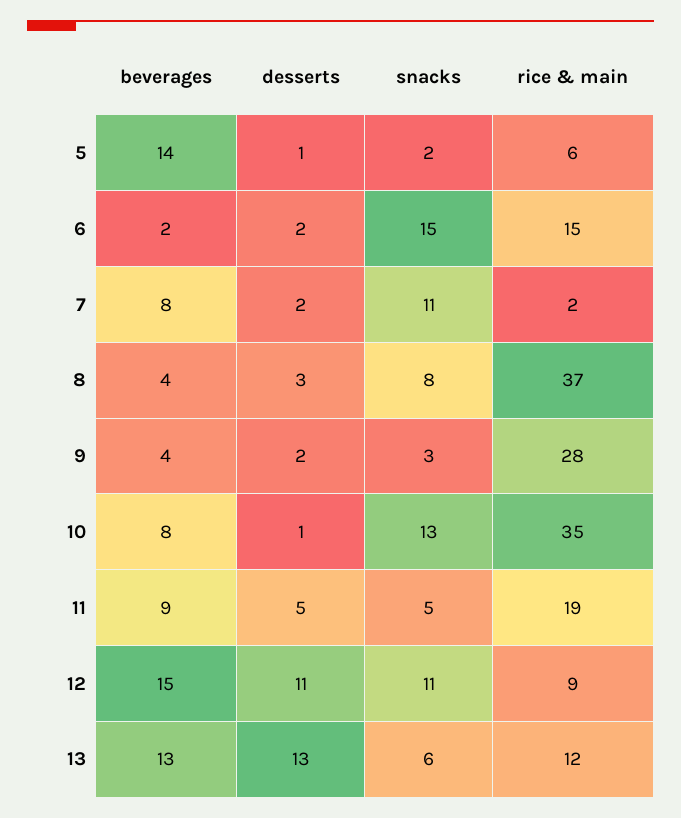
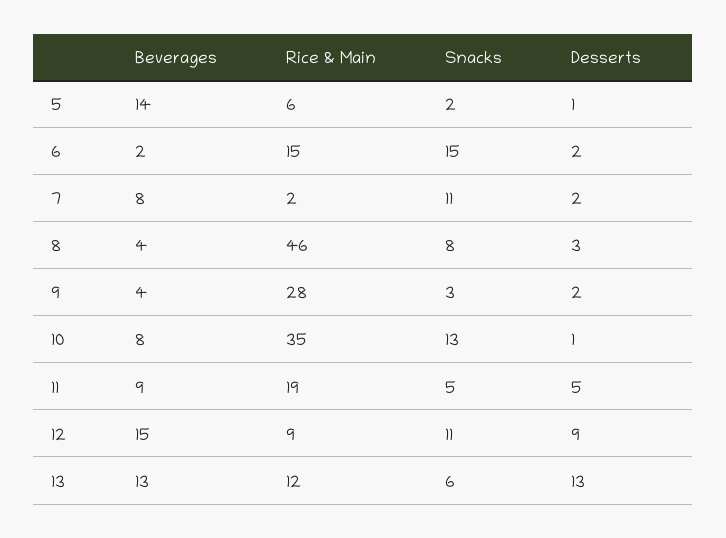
  {
    "beverages": {
      "5": 14,
      "6": 2,
      "7": 8,
      "8": 4,
      "9": 4,
      "10": 8,
      "11": 9,
      "12": 15,
      "13": 13
    },
    "desserts": {
      "5": 1,
      "6": 2,
      "7": 2,
      "8": 3,
      "9": 2,
      "10": 1,
      "11": 5,
-     "12": 11,
+     "12": 9,
      "13": 13
    },
    "snacks": {
      "5": 2,
      "6": 15,
      "7": 11,
      "8": 8,
      "9": 3,
      "10": 13,
      "11": 5,
      "12": 11,
      "13": 6
    },
    "rice & main": {
      "5": 6,
      "6": 15,
      "7": 2,
-     "8": 37,
+     "8": 46,
      "9": 28,
      "10": 35,
      "11": 19,
      "12": 9,
      "13": 12
    }
  }

